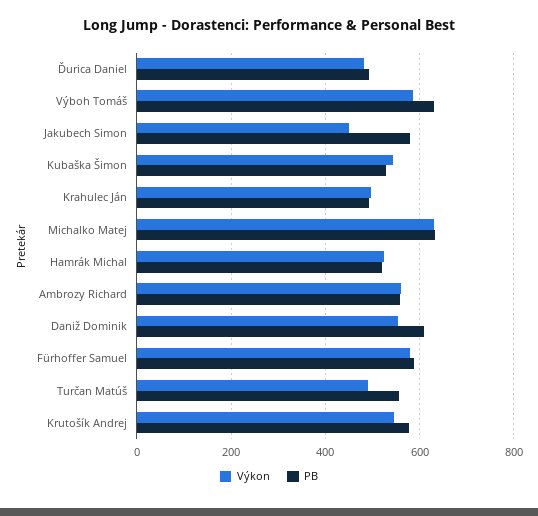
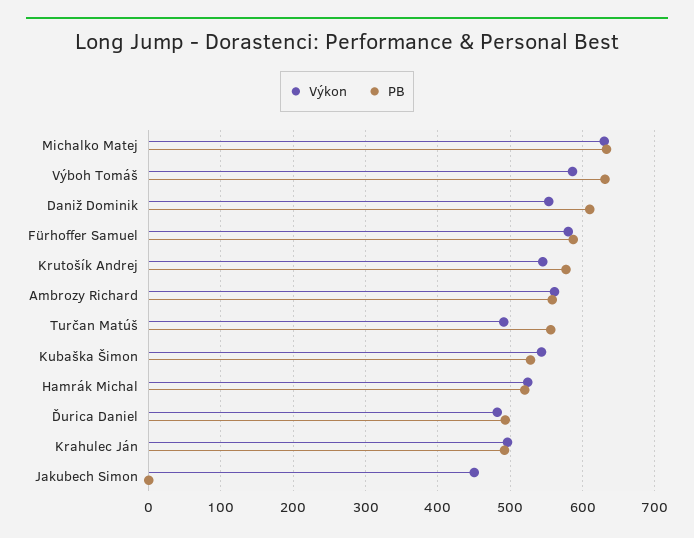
  {
    "Výkon": {
      "Ďurica Daniel": 480,
      "Výboh Tomáš": 590,
      "Jakubech Simon": 450,
      "Kubaška Šimon": 540,
      "Krahulec Ján": 500,
      "Michalko Matej": 630,
      "Hamrák Michal": 520,
      "Ambrozy Richard": 560,
      "Daniž Dominik": 550,
      "Fürhoffer Samuel": 580,
      "Turčan Matúš": 490,
      "Krutošík Andrej": 550
    },
    "PB": {
      "Ďurica Daniel": 490,
      "Výboh Tomáš": 630,
-     "Jakubech Simon": 580,
+     "Jakubech Simon": 0,
      "Kubaška Šimon": 530,
      "Krahulec Ján": 490,
      "Michalko Matej": 630,
      "Hamrák Michal": 520,
      "Ambrozy Richard": 560,
      "Daniž Dominik": 610,
      "Fürhoffer Samuel": 590,
      "Turčan Matúš": 560,
      "Krutošík Andrej": 580
    }
  }

